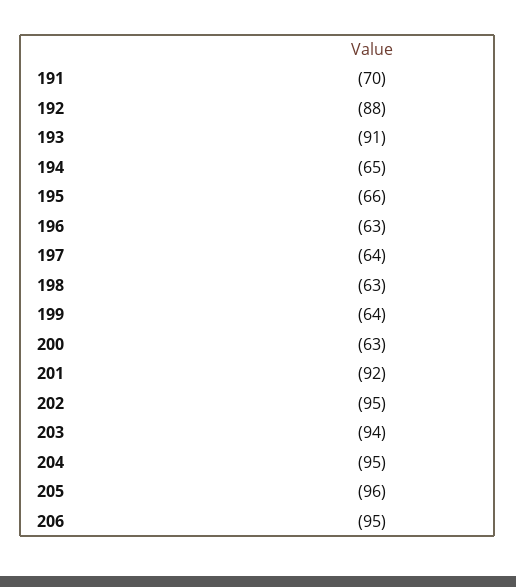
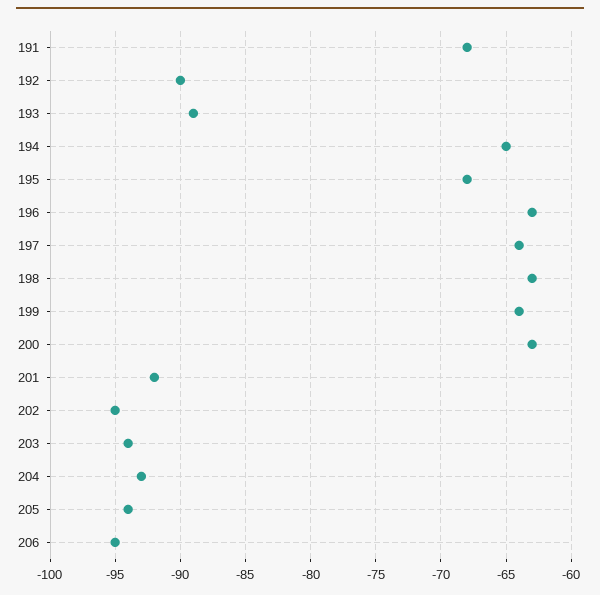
  {
-   "191": -70,
+   "191": -68,
-   "192": -88,
+   "192": -90,
-   "193": -91,
+   "193": -89,
    "194": -65,
-   "195": -66,
+   "195": -68,
    "196": -63,
    "197": -64,
    "198": -63,
    "199": -64,
    "200": -63,
    "201": -92,
    "202": -95,
    "203": -94,
-   "204": -95,
+   "204": -93,
-   "205": -96,
+   "205": -94,
    "206": -95
  }

